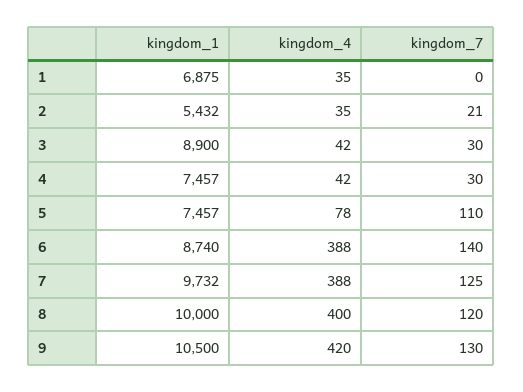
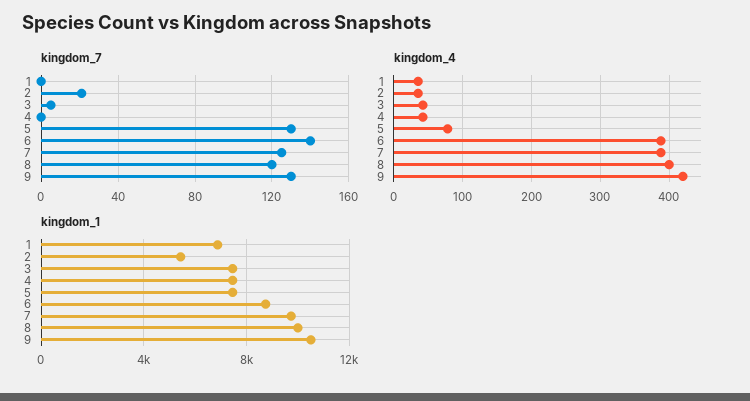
  {
    "kingdom_1": {
      "1": 6875,
      "2": 5432,
-     "3": 8900,
+     "3": 7500,
      "4": 7457,
      "5": 7457,
      "6": 8740,
      "7": 9732,
      "8": 10000,
      "9": 10500
    },
    "kingdom_4": {
      "1": 35,
      "2": 35,
      "3": 42,
      "4": 42,
      "5": 78,
      "6": 388,
      "7": 388,
      "8": 400,
      "9": 420
    },
    "kingdom_7": {
      "1": 0,
      "2": 21,
-     "3": 30,
+     "3": 5,
-     "4": 30,
+     "4": 0,
-     "5": 110,
+     "5": 130,
      "6": 140,
      "7": 125,
      "8": 120,
      "9": 130
    }
  }

